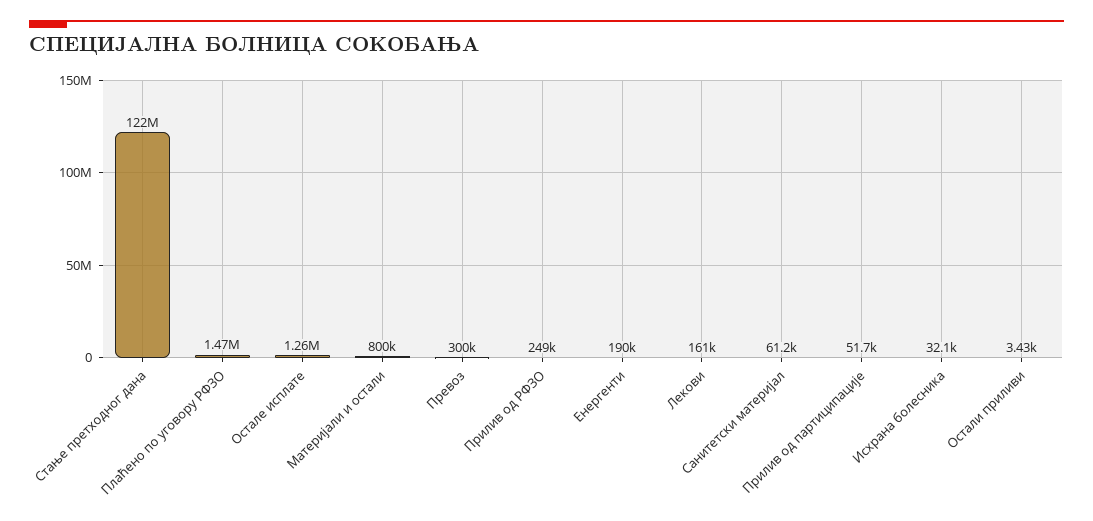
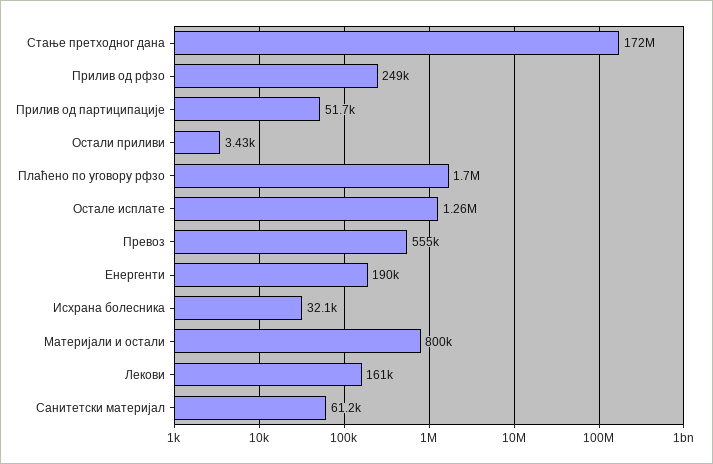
  {
-   "Стање претходног дана": 122000000,
+   "Стање претходног дана": 172000000,
-   "Плаћено по уговору РФЗО": 1470000,
+   "Плаћено по уговору РФЗО": 1700000,
    "Остале исплате": 1260000,
    "Материјали и остали": 800000,
-   "Превоз": 300000,
+   "Превоз": 555000,
    "Прилив од РФЗО": 249000,
    "Енергенти": 190000,
    "Лекови": 161000,
    "Санитетски материјал": 61200,
    "Прилив од партиципације": 51700,
    "Исхрана болесника": 32100,
    "Остали приливи": 3430
  }

